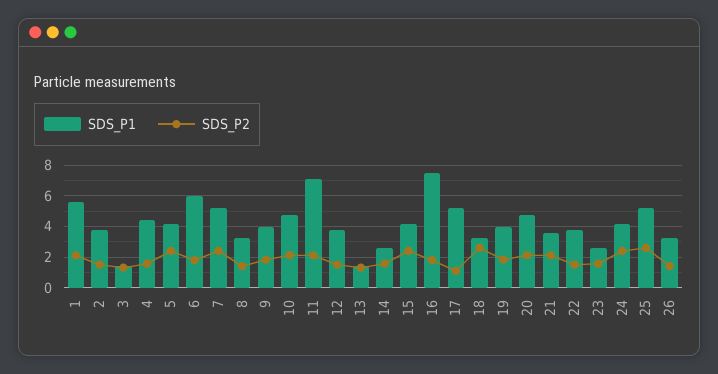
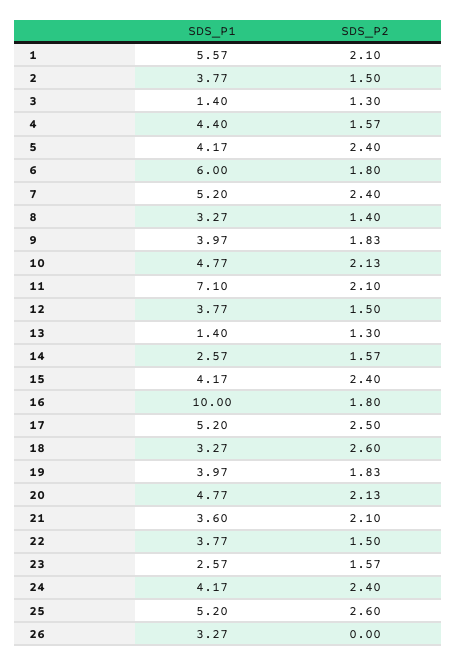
  {
    "SDS_P1": {
      "1": 5.57,
      "2": 3.77,
      "3": 1.4,
      "4": 4.4,
      "5": 4.17,
      "6": 6,
      "7": 5.2,
      "8": 3.27,
      "9": 3.97,
      "10": 4.77,
      "11": 7.1,
      "12": 3.77,
      "13": 1.4,
      "14": 2.57,
      "15": 4.17,
-     "16": 7.5,
+     "16": 10,
      "17": 5.2,
      "18": 3.27,
      "19": 3.97,
      "20": 4.77,
      "21": 3.6,
      "22": 3.77,
      "23": 2.57,
      "24": 4.17,
      "25": 5.2,
      "26": 3.27
    },
    "SDS_P2": {
      "1": 2.1,
      "2": 1.5,
      "3": 1.3,
      "4": 1.57,
      "5": 2.4,
      "6": 1.8,
      "7": 2.4,
      "8": 1.4,
      "9": 1.83,
      "10": 2.13,
      "11": 2.1,
      "12": 1.5,
      "13": 1.3,
      "14": 1.57,
      "15": 2.4,
      "16": 1.8,
-     "17": 1,
+     "17": 2.5,
      "18": 2.6,
      "19": 1.83,
      "20": 2.13,
      "21": 2.1,
      "22": 1.5,
      "23": 1.57,
      "24": 2.4,
      "25": 2.6,
-     "26": 1.5
+     "26": 0
    }
  }

